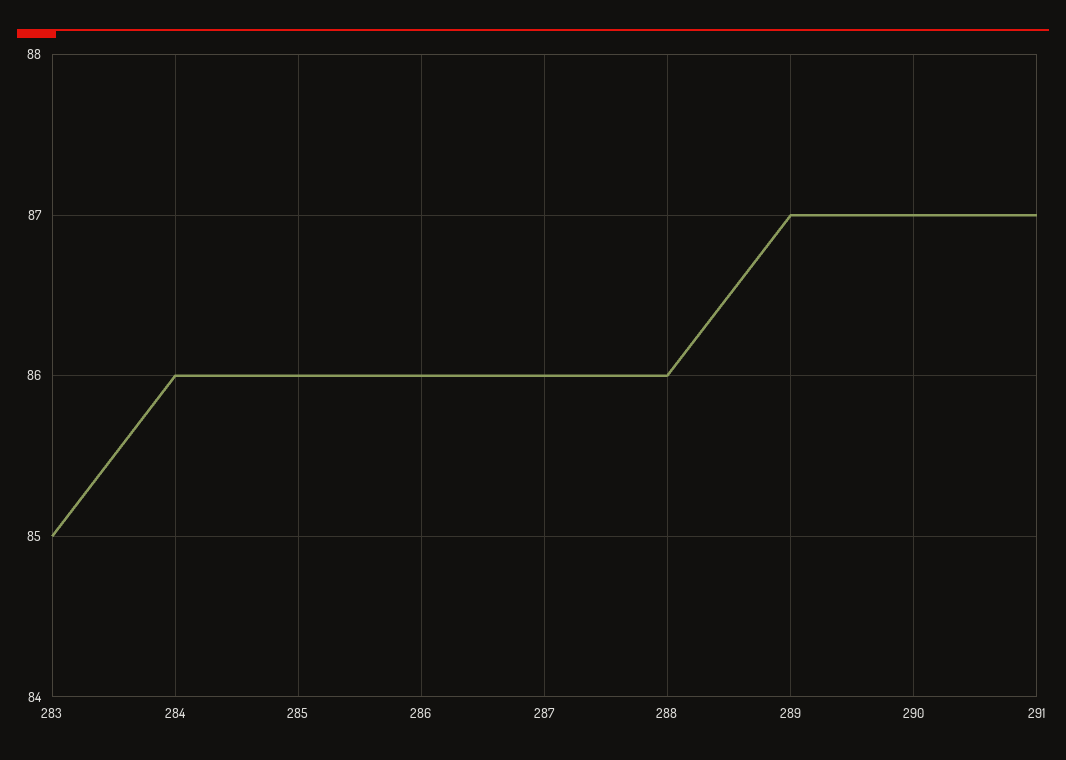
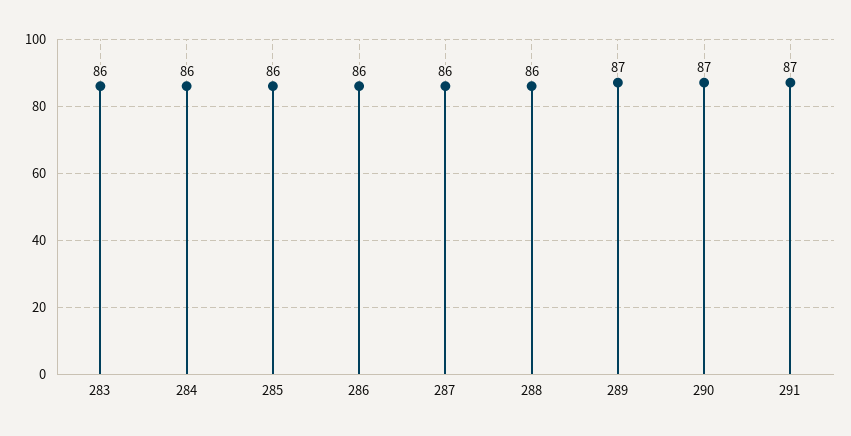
  {
-   "283": 85,
+   "283": 86,
    "284": 86,
    "285": 86,
    "286": 86,
    "287": 86,
    "288": 86,
    "289": 87,
    "290": 87,
    "291": 87
  }

